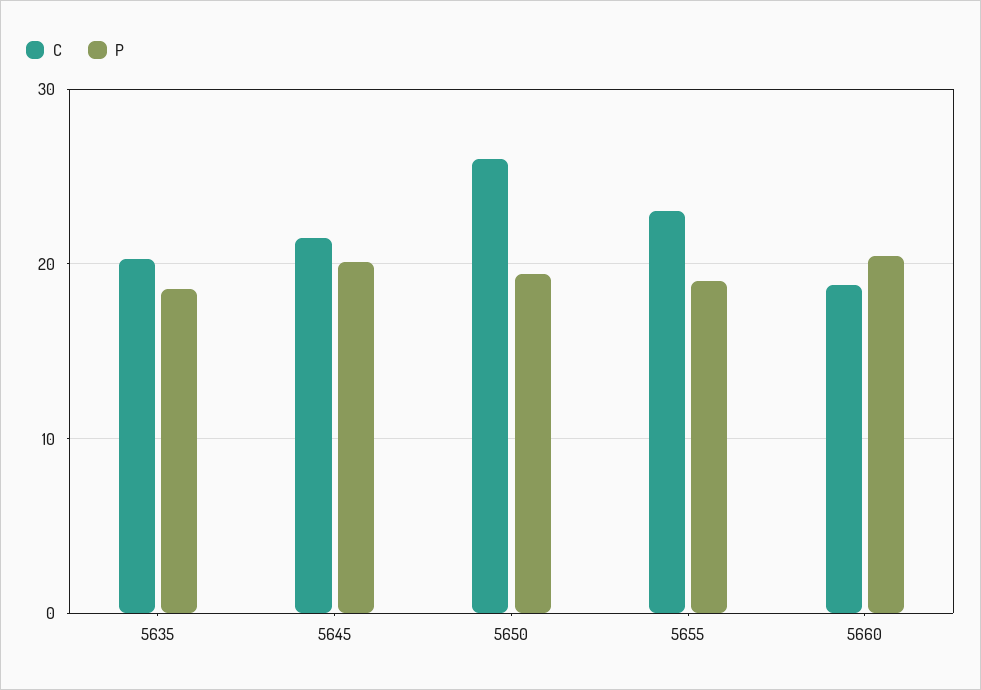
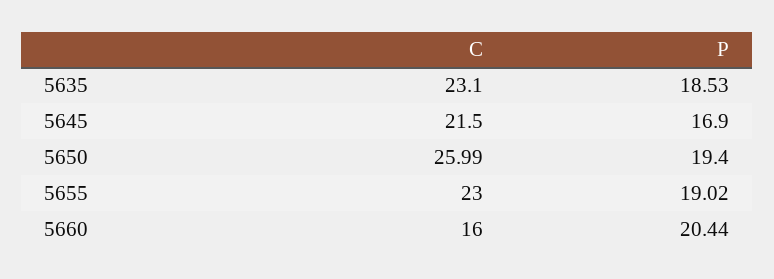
  {
    "C": {
-     "5635": 20,
+     "5635": 23.1,
      "5645": 21.5,
      "5650": 25.99,
      "5655": 23,
-     "5660": 19
+     "5660": 16
    },
    "P": {
      "5635": 18.53,
-     "5645": 20,
+     "5645": 16.9,
      "5650": 19.4,
      "5655": 19.02,
      "5660": 20.44
    }
  }

